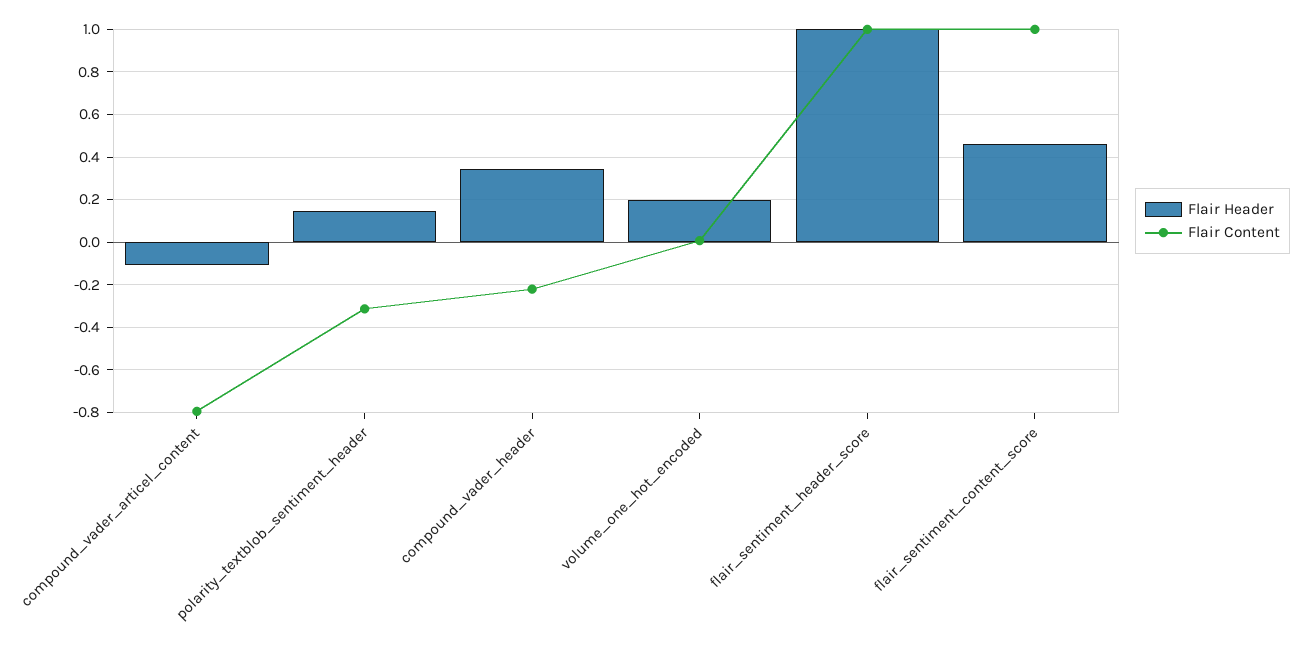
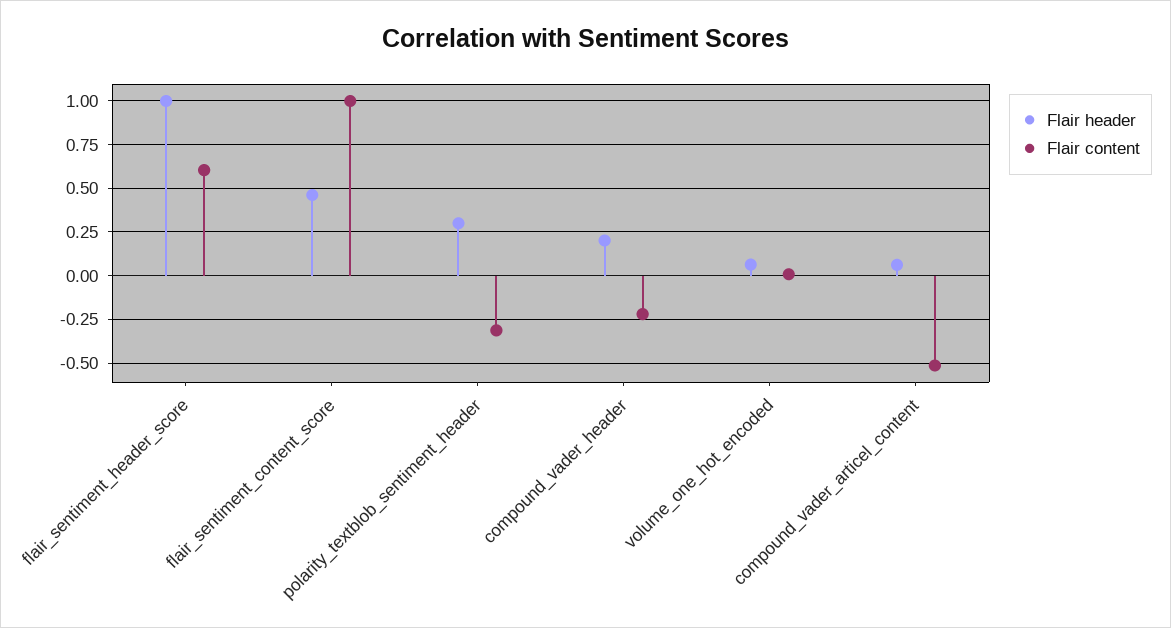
  {
    "Flair Header": {
-     "compound_vader_articel_content": -0.1,
+     "compound_vader_articel_content": 0.05,
-     "polarity_textblob_sentiment_header": 0.15,
+     "polarity_textblob_sentiment_header": 0.3,
-     "compound_vader_header": 0.35,
+     "compound_vader_header": 0.2,
-     "volume_one_hot_encoded": 0.2,
+     "volume_one_hot_encoded": 0.05,
      "flair_sentiment_header_score": 1,
      "flair_sentiment_content_score": 0.45
    },
    "Flair Content": {
-     "compound_vader_articel_content": -0.8,
+     "compound_vader_articel_content": -0.5,
      "polarity_textblob_sentiment_header": -0.3,
      "compound_vader_header": -0.2,
      "volume_one_hot_encoded": 0,
-     "flair_sentiment_header_score": 1,
+     "flair_sentiment_header_score": 0.6,
      "flair_sentiment_content_score": 1
    }
  }

